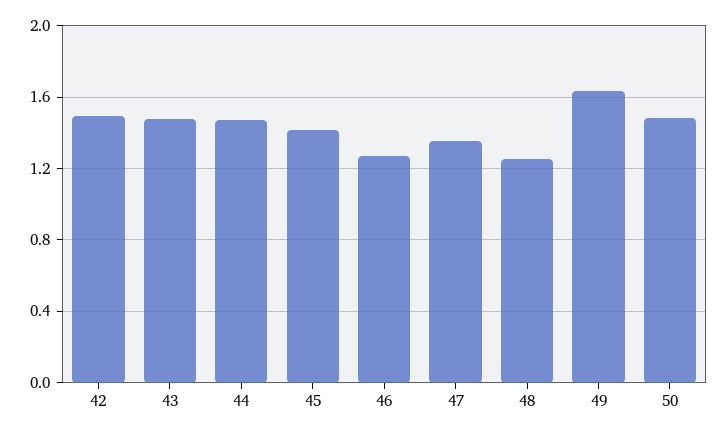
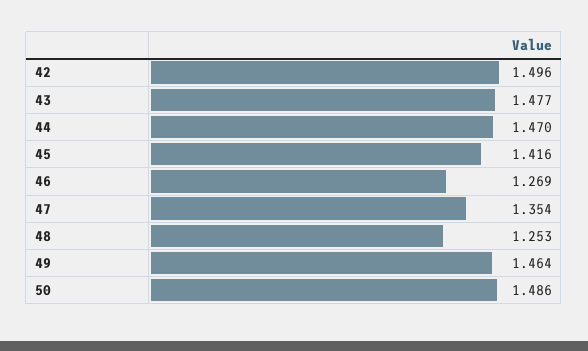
  {
    "42": 1.496,
    "43": 1.477,
    "44": 1.47,
    "45": 1.416,
    "46": 1.269,
    "47": 1.354,
    "48": 1.253,
-   "49": 1.65,
+   "49": 1.464,
    "50": 1.486
  }

